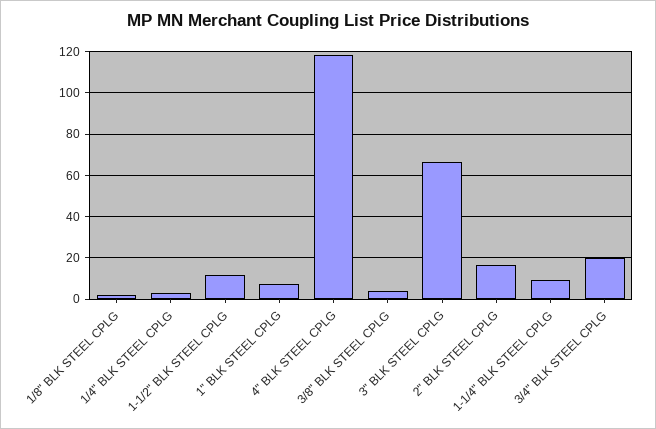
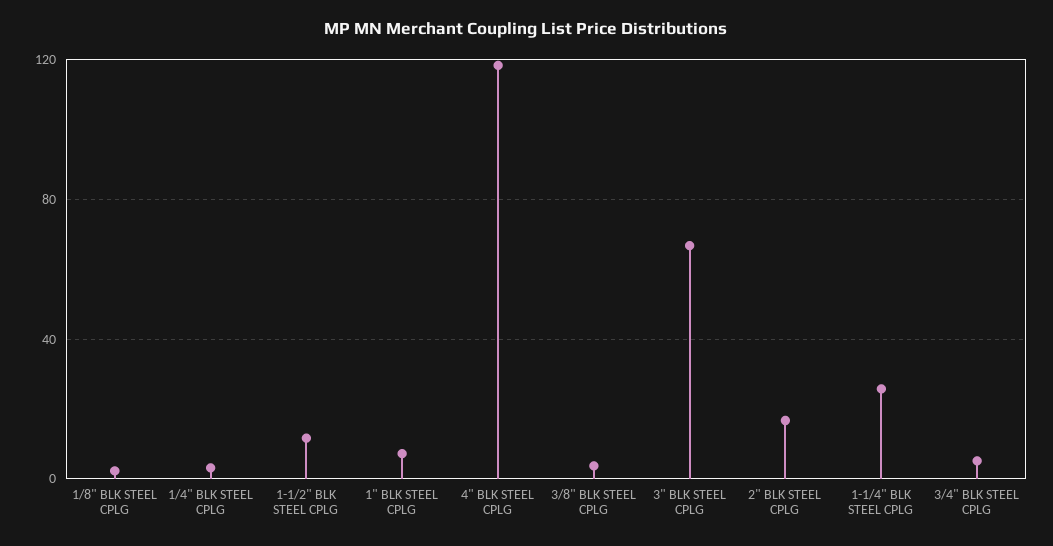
  {
    "1/8\" BLK STEEL CPLG": 0,
    "1/4\" BLK STEEL CPLG": 5,
    "1-1/2\" BLK STEEL CPLG": 10,
    "1\" BLK STEEL CPLG": 5,
    "4\" BLK STEEL CPLG": 120,
    "3/8\" BLK STEEL CPLG": 5,
    "3\" BLK STEEL CPLG": 65,
    "2\" BLK STEEL CPLG": 15,
-   "1-1/4\" BLK STEEL CPLG": 10,
+   "1-1/4\" BLK STEEL CPLG": 25,
-   "3/4\" BLK STEEL CPLG": 20
+   "3/4\" BLK STEEL CPLG": 5
  }

